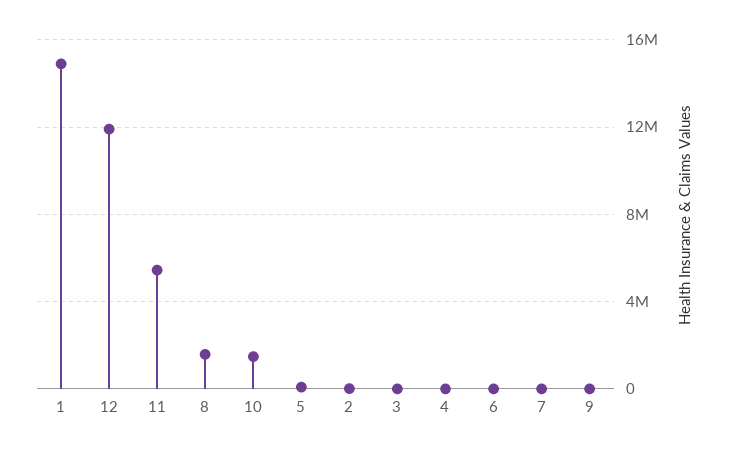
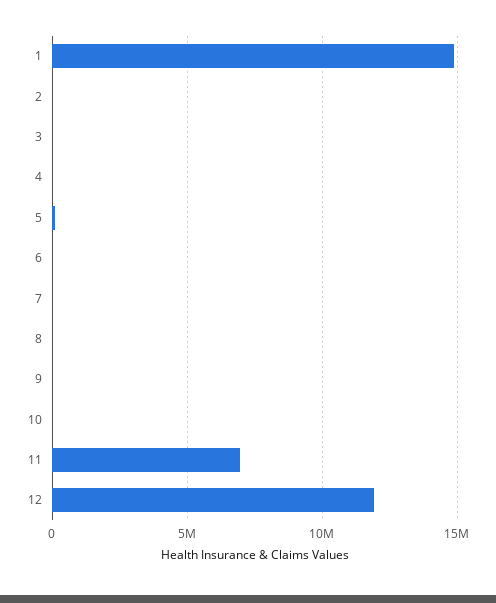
  {
    "1": 15000000,
    "12": 12000000,
-   "11": 5500000,
+   "11": 7000000,
-   "8": 1500000,
+   "8": 0,
-   "10": 1500000,
+   "10": 0,
    "5": 0,
    "2": 0,
    "3": 0,
    "4": 0,
    "6": 0,
    "7": 0,
    "9": 0
  }

